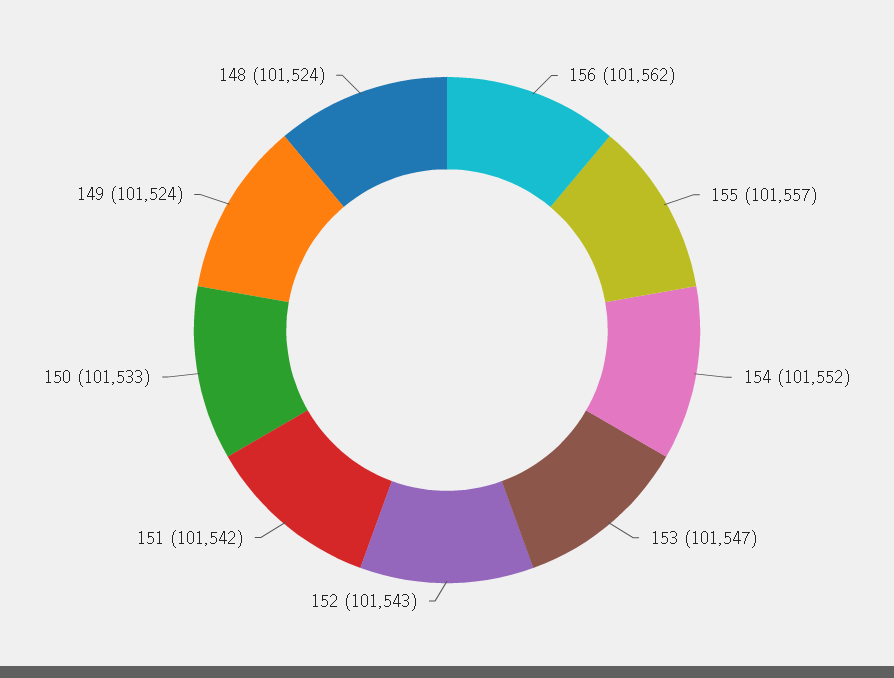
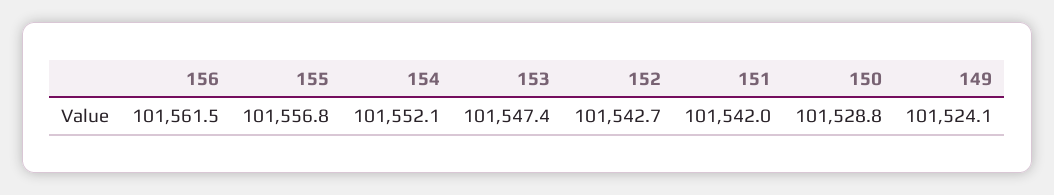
  {
    "156": 101561.5,
    "155": 101556.8,
    "154": 101552.1,
    "153": 101547.4,
    "152": 101542.7,
    "151": 101542,
-   "150": 101533,
+   "150": 101528.8,
-   "149": 101524.1,
+   "149": 101524.1
-   "148": 101524
  }

